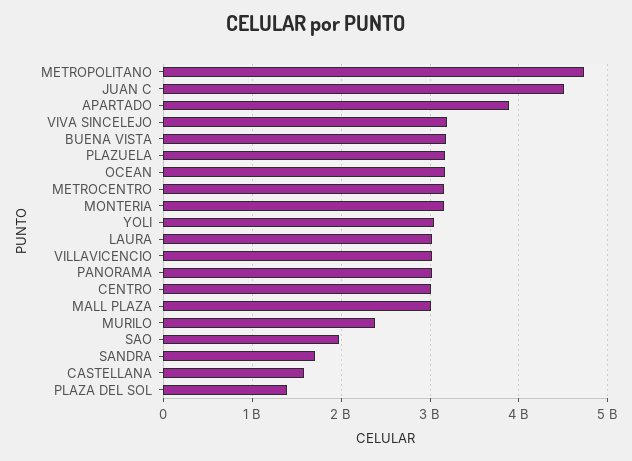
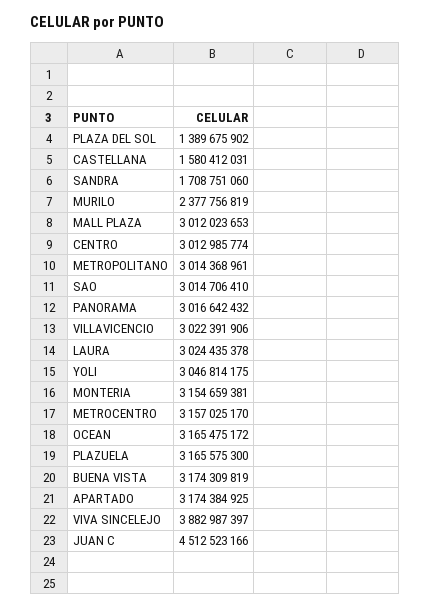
  {
-   "METROPOLITANO": 4700000000,
+   "METROPOLITANO": 3014368961,
    "JUAN C": 4512523166,
-   "APARTADO": 3900000000,
+   "APARTADO": 3174384925,
-   "VIVA SINCELEJO": 3200000000,
+   "VIVA SINCELEJO": 3882987397,
    "BUENA VISTA": 3174309819,
    "PLAZUELA": 3165575300,
    "OCEAN": 3165475172,
    "METROCENTRO": 3157025170,
    "MONTERIA": 3154659381,
    "YOLI": 3046814175,
    "LAURA": 3024435378,
    "VILLAVICENCIO": 3022391906,
    "PANORAMA": 3016642432,
    "CENTRO": 3012985774,
    "MALL PLAZA": 3012023653,
    "MURILO": 2377756819,
-   "SAO": 2000000000,
+   "SAO": 3014706410,
    "SANDRA": 1708751060,
    "CASTELLANA": 1580412031,
    "PLAZA DEL SOL": 1389675902
  }

